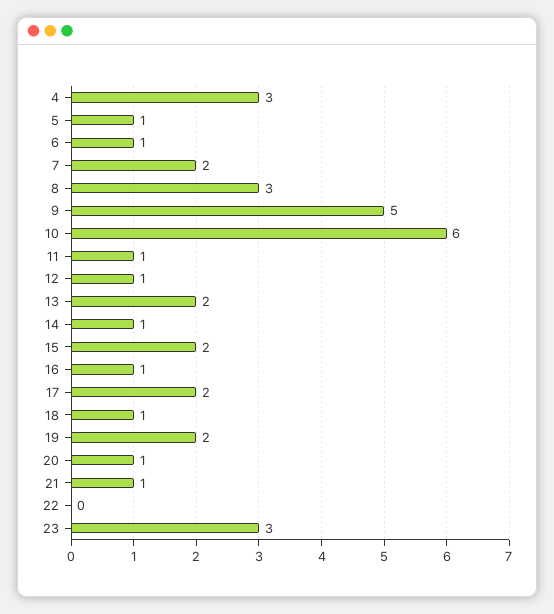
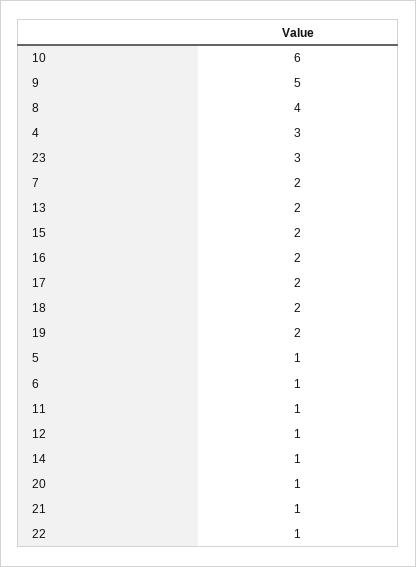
  {
    "4": 3,
    "5": 1,
    "6": 1,
    "7": 2,
-   "8": 3,
+   "8": 4,
    "9": 5,
    "10": 6,
    "11": 1,
    "12": 1,
    "13": 2,
    "14": 1,
    "15": 2,
-   "16": 1,
+   "16": 2,
    "17": 2,
-   "18": 1,
+   "18": 2,
    "19": 2,
    "20": 1,
    "21": 1,
-   "22": 0,
+   "22": 1,
    "23": 3
  }

